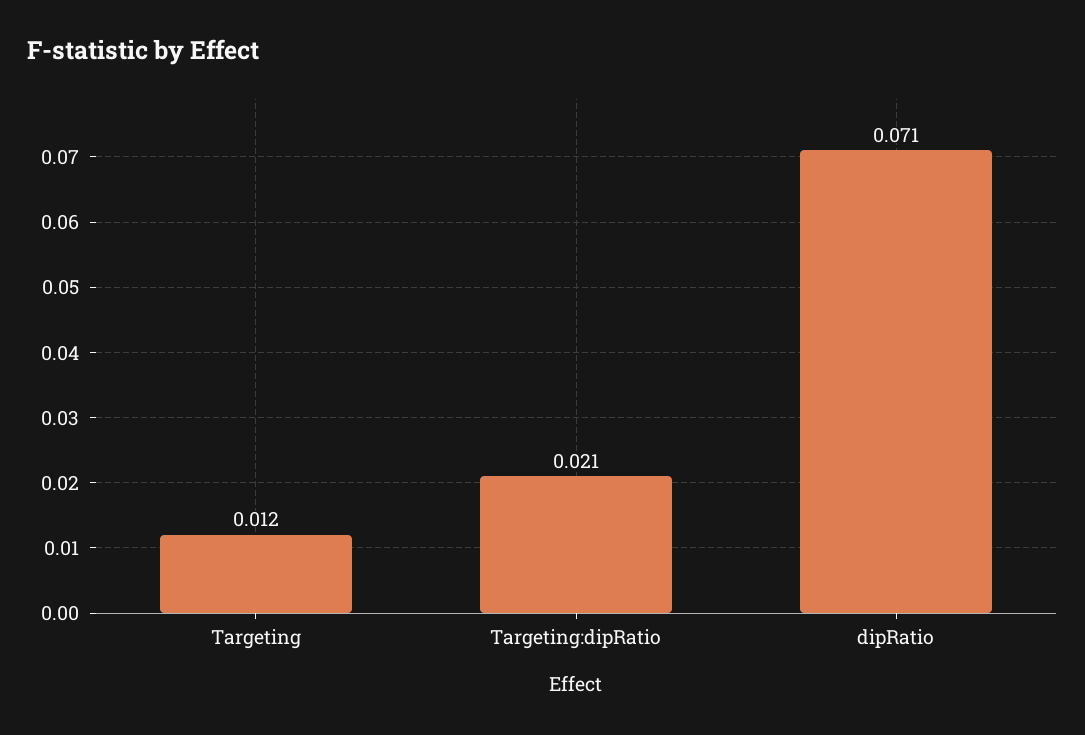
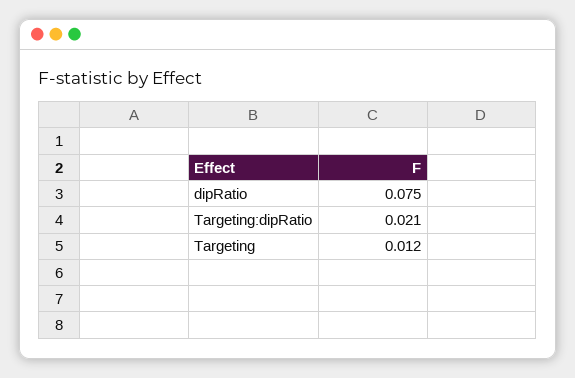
  {
    "Targeting": 0.012,
    "Targeting:dipRatio": 0.021,
-   "dipRatio": 0.071
+   "dipRatio": 0.075
  }

